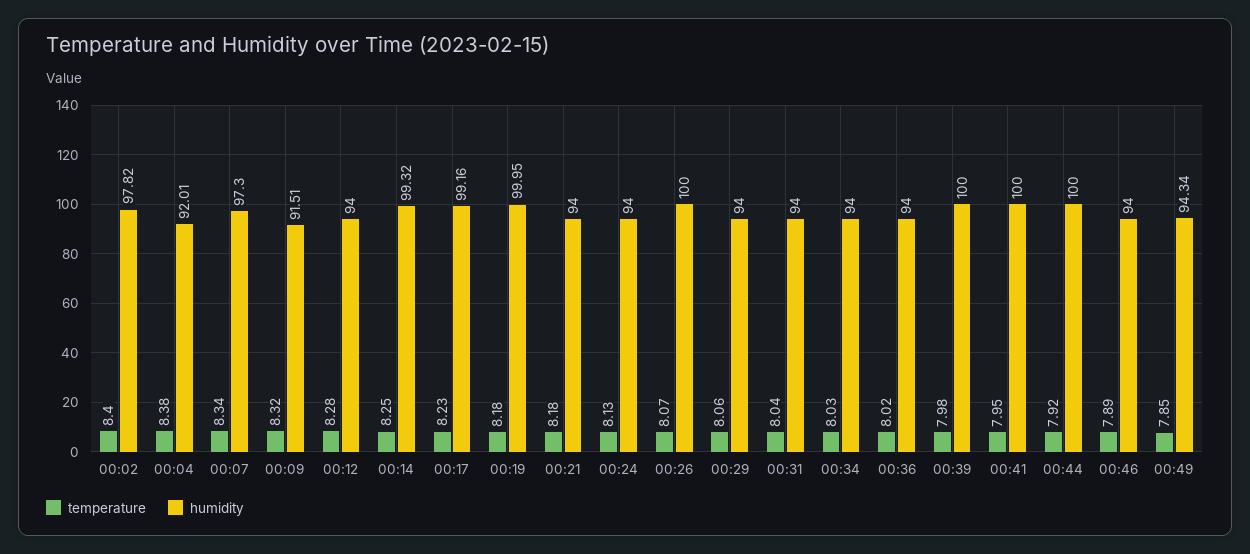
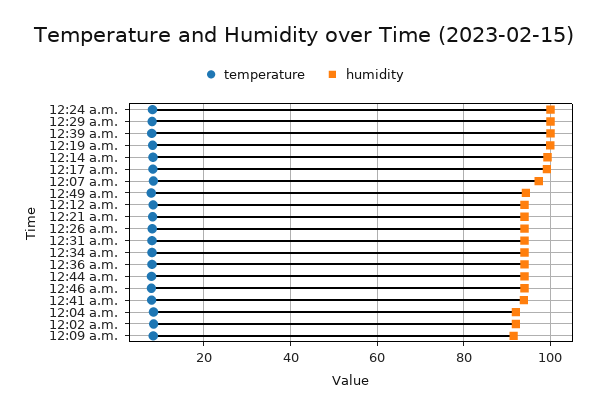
  {
    "temperature": {
      "00:02": 8.4,
      "00:04": 8.38,
      "00:07": 8.34,
      "00:09": 8.32,
      "00:12": 8.28,
      "00:14": 8.25,
      "00:17": 8.23,
      "00:19": 8.18,
      "00:21": 8.18,
      "00:24": 8.13,
      "00:26": 8.07,
      "00:29": 8.06,
      "00:31": 8.04,
      "00:34": 8.03,
      "00:36": 8.02,
      "00:39": 7.98,
      "00:41": 7.95,
      "00:44": 7.92,
      "00:46": 7.89,
      "00:49": 7.85
    },
    "humidity": {
-     "00:02": 97.82,
+     "00:02": 92,
      "00:04": 92.01,
      "00:07": 97.3,
      "00:09": 91.51,
      "00:12": 94,
      "00:14": 99.32,
      "00:17": 99.16,
      "00:19": 99.95,
      "00:21": 94,
-     "00:24": 94,
+     "00:24": 100,
-     "00:26": 100,
+     "00:26": 94,
-     "00:29": 94,
+     "00:29": 100,
      "00:31": 94,
      "00:34": 94,
      "00:36": 94,
      "00:39": 100,
-     "00:41": 100,
+     "00:41": 94,
-     "00:44": 100,
+     "00:44": 94,
      "00:46": 94,
      "00:49": 94.34
    }
  }

